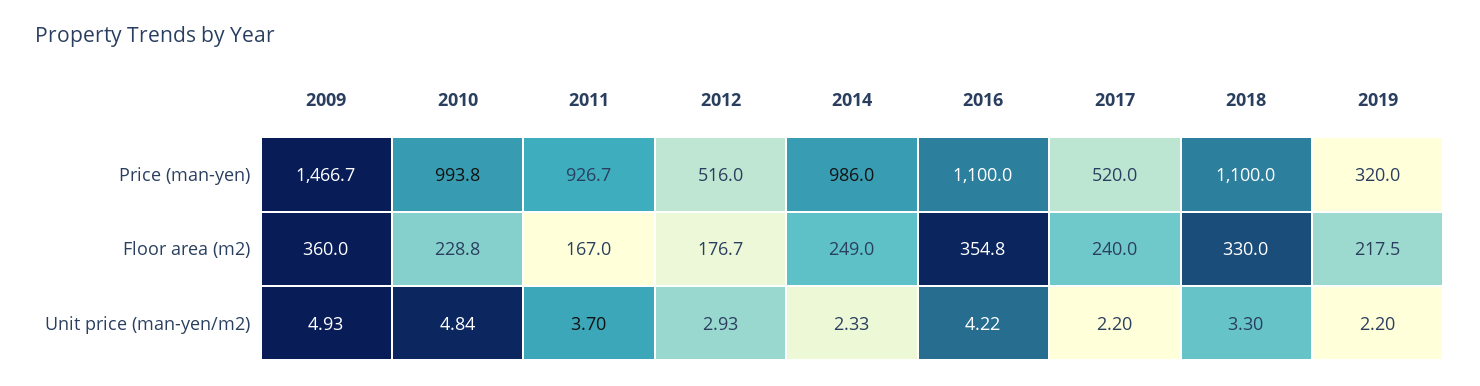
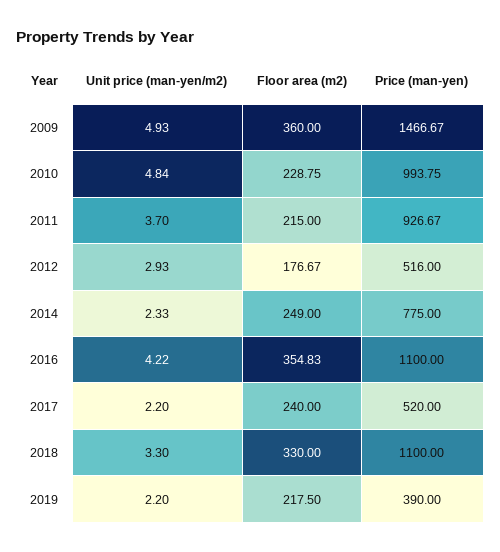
  {
    "2009": {
      "Price (man-yen)": 1466.67,
      "Floor area (m2)": 360,
      "Unit price (man-yen/m2)": 4.93
    },
    "2010": {
      "Price (man-yen)": 993.75,
      "Floor area (m2)": 228.75,
      "Unit price (man-yen/m2)": 4.84
    },
    "2011": {
      "Price (man-yen)": 926.67,
-     "Floor area (m2)": 167,
+     "Floor area (m2)": 215,
      "Unit price (man-yen/m2)": 3.7
    },
    "2012": {
      "Price (man-yen)": 516,
      "Floor area (m2)": 176.67,
      "Unit price (man-yen/m2)": 2.93
    },
    "2014": {
-     "Price (man-yen)": 986,
+     "Price (man-yen)": 775,
      "Floor area (m2)": 249,
      "Unit price (man-yen/m2)": 2.33
    },
    "2016": {
      "Price (man-yen)": 1100,
      "Floor area (m2)": 354.83,
      "Unit price (man-yen/m2)": 4.22
    },
    "2017": {
      "Price (man-yen)": 520,
      "Floor area (m2)": 240,
      "Unit price (man-yen/m2)": 2.2
    },
    "2018": {
      "Price (man-yen)": 1100,
      "Floor area (m2)": 330,
      "Unit price (man-yen/m2)": 3.3
    },
    "2019": {
-     "Price (man-yen)": 320,
+     "Price (man-yen)": 390,
      "Floor area (m2)": 217.5,
      "Unit price (man-yen/m2)": 2.2
    }
  }

